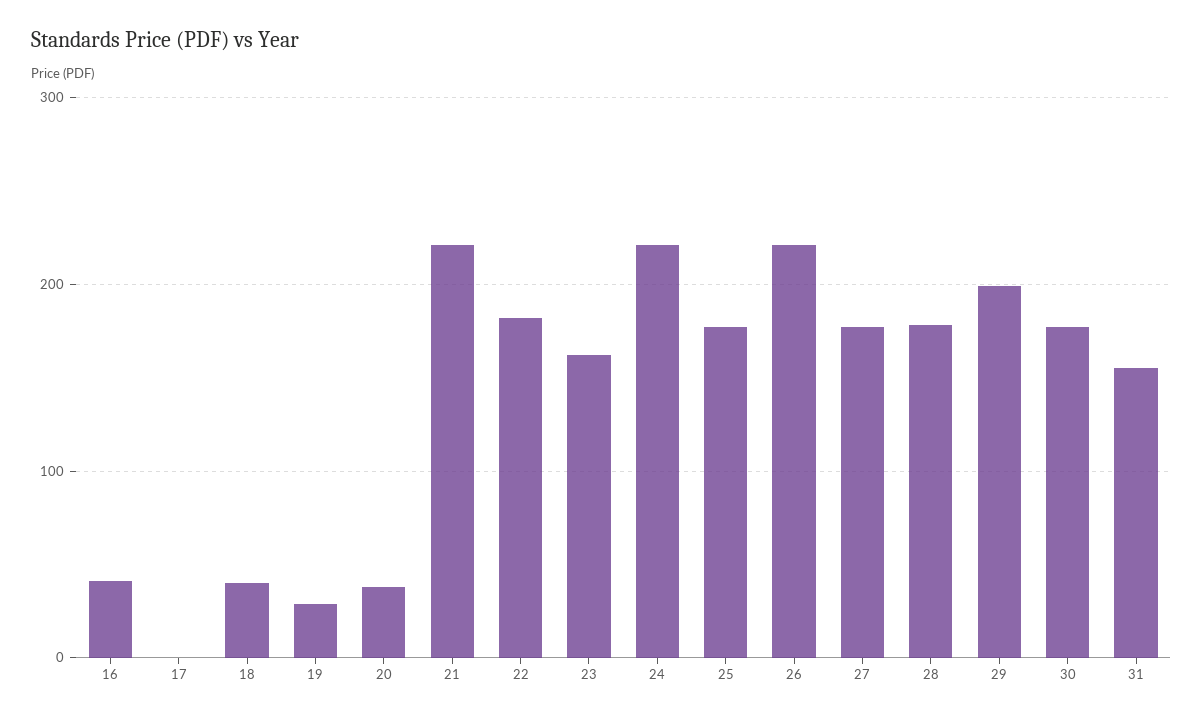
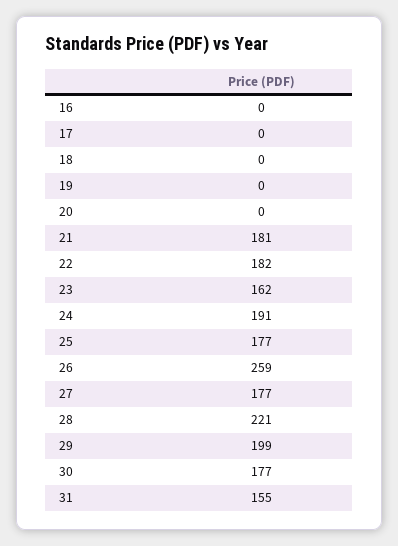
  {
-   "16": 40,
+   "16": 0,
    "17": 0,
-   "18": 40,
+   "18": 0,
-   "19": 30,
+   "19": 0,
-   "20": 40,
+   "20": 0,
-   "21": 220,
+   "21": 181,
    "22": 182,
    "23": 162,
-   "24": 220,
+   "24": 191,
    "25": 177,
-   "26": 220,
+   "26": 259,
    "27": 177,
-   "28": 180,
+   "28": 221,
    "29": 199,
    "30": 177,
    "31": 155
  }

